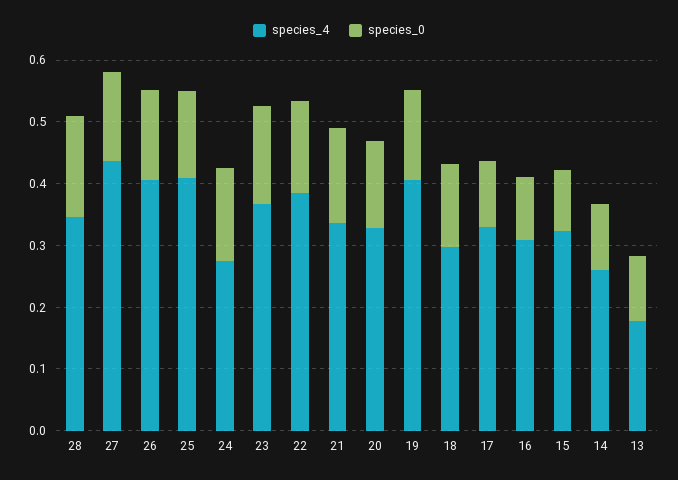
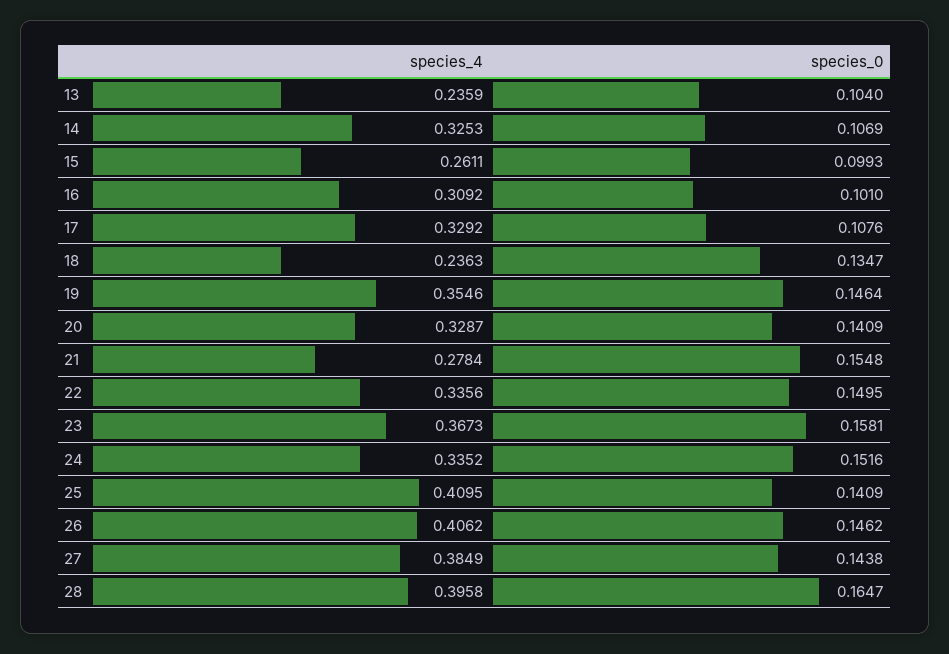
  {
    "species_4": {
-     "28": 0.34,
+     "28": 0.3958,
-     "27": 0.44,
+     "27": 0.3849,
      "26": 0.4062,
      "25": 0.4095,
-     "24": 0.28,
+     "24": 0.3352,
      "23": 0.3673,
-     "22": 0.38,
+     "22": 0.3356,
-     "21": 0.34,
+     "21": 0.2784,
      "20": 0.3287,
-     "19": 0.4,
+     "19": 0.3546,
-     "18": 0.3,
+     "18": 0.2363,
      "17": 0.3292,
      "16": 0.3092,
-     "15": 0.32,
+     "15": 0.2611,
-     "14": 0.26,
+     "14": 0.3253,
-     "13": 0.18
+     "13": 0.2359
    },
    "species_0": {
      "28": 0.1647,
      "27": 0.1438,
      "26": 0.1462,
      "25": 0.1409,
      "24": 0.1516,
      "23": 0.1581,
      "22": 0.1495,
      "21": 0.1548,
      "20": 0.1409,
      "19": 0.1464,
      "18": 0.1347,
      "17": 0.1076,
      "16": 0.101,
      "15": 0.0993,
      "14": 0.1069,
      "13": 0.104
    }
  }

